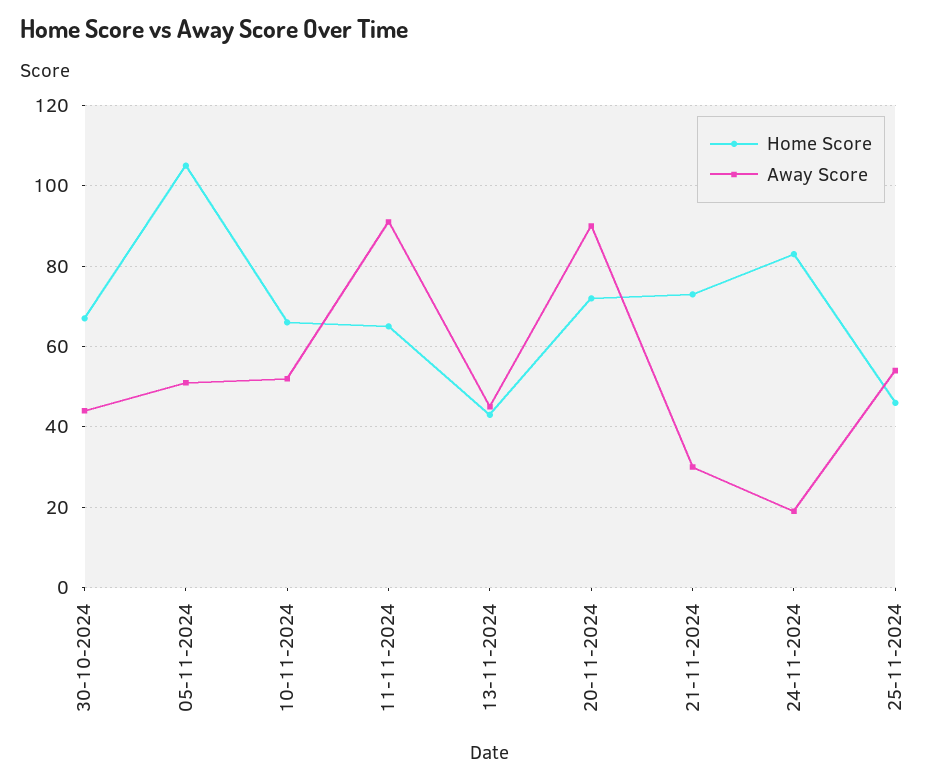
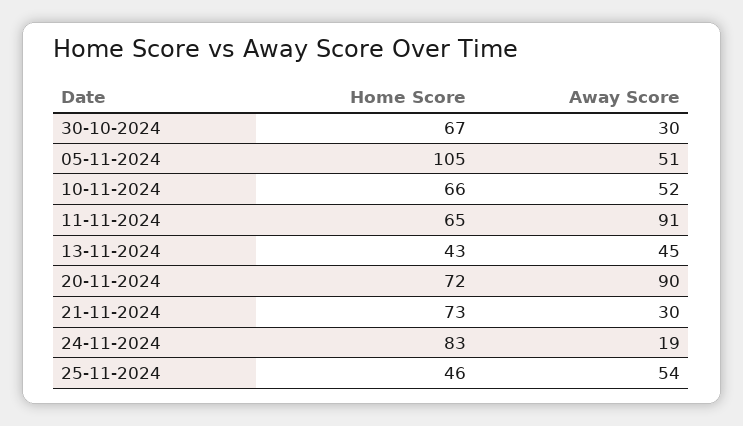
  {
    "Home Score": {
      "30-10-2024": 67,
      "05-11-2024": 105,
      "10-11-2024": 66,
      "11-11-2024": 65,
      "13-11-2024": 43,
      "20-11-2024": 72,
      "21-11-2024": 73,
      "24-11-2024": 83,
      "25-11-2024": 46
    },
    "Away Score": {
-     "30-10-2024": 45,
+     "30-10-2024": 30,
      "05-11-2024": 51,
      "10-11-2024": 52,
      "11-11-2024": 91,
      "13-11-2024": 45,
      "20-11-2024": 90,
      "21-11-2024": 30,
      "24-11-2024": 19,
      "25-11-2024": 54
    }
  }

